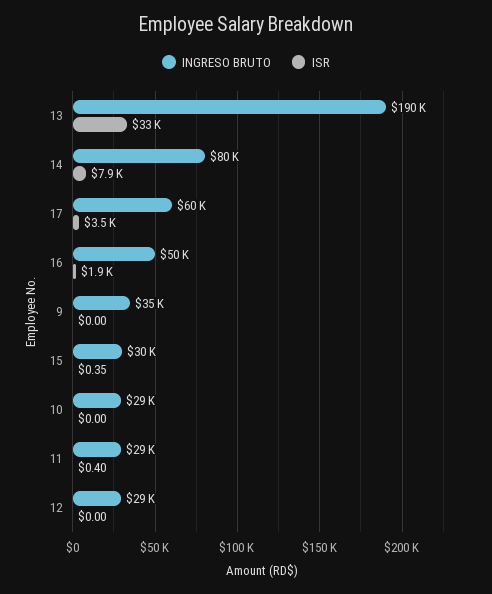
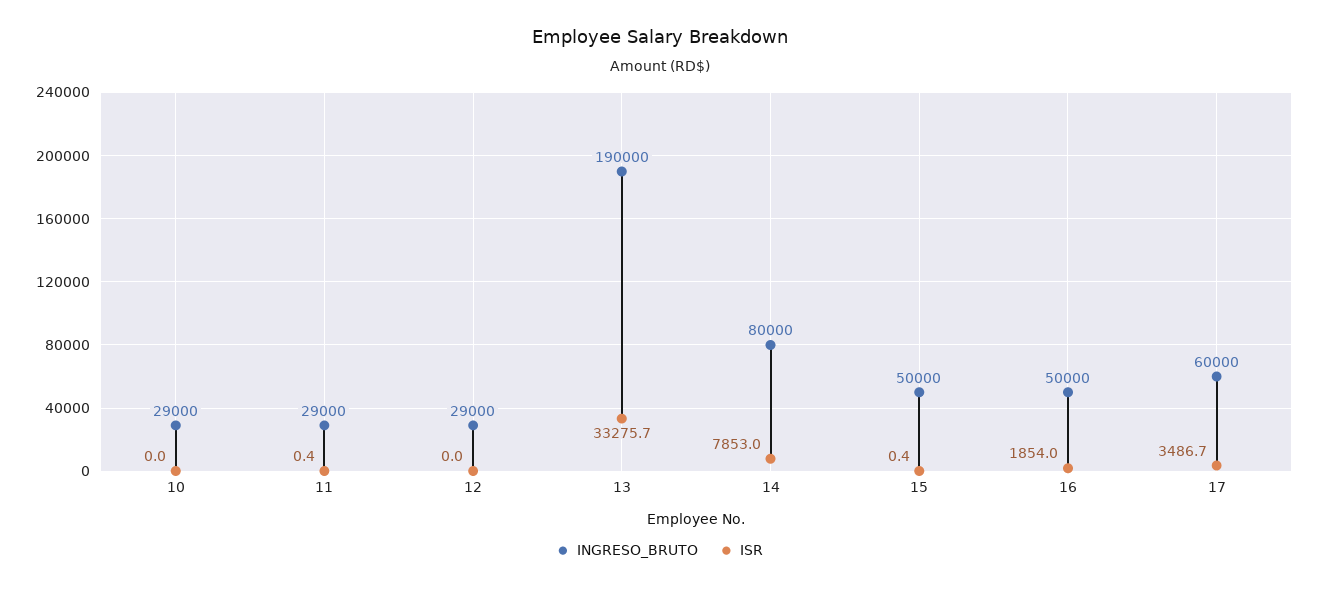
  {
    "INGRESO BRUTO": {
      "13": 190000,
      "14": 80000,
      "17": 60000,
      "16": 50000,
-     "9": 35000,
-     "15": 30000,
+     "15": 50000,
      "10": 29000,
      "11": 29000,
      "12": 29000
    },
    "ISR": {
      "13": 33275.7,
      "14": 7853,
      "17": 3486.7,
      "16": 1854,
-     "9": 0,
      "15": 0.35,
      "10": 0,
      "11": 0.4,
      "12": 0
    }
  }

